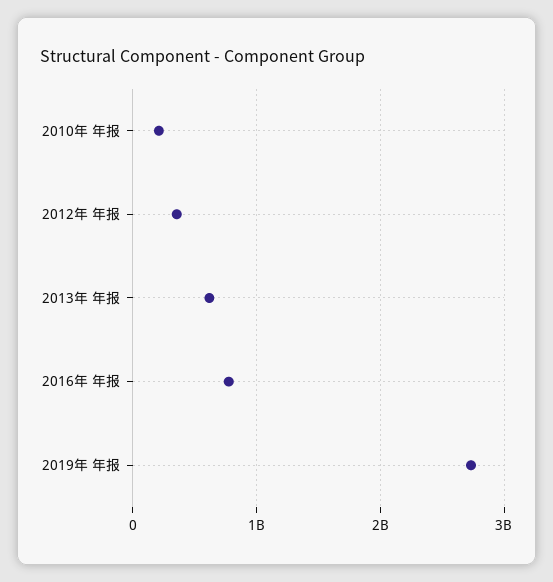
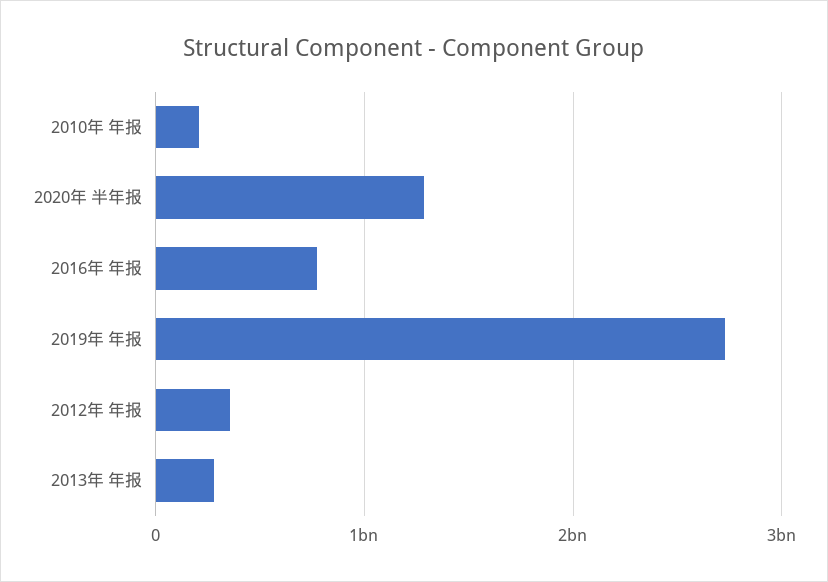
  {
    "2010年 年报": 200000000,
    "2012年 年报": 400000000,
-   "2013年 年报": 600000000,
+   "2013年 年报": 300000000,
    "2016年 年报": 800000000,
-   "2019年 年报": 2700000000
+   "2019年 年报": 2700000000,
+   "2020年 半年报": 1300000000
  }

